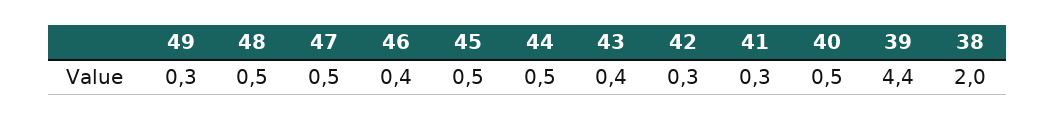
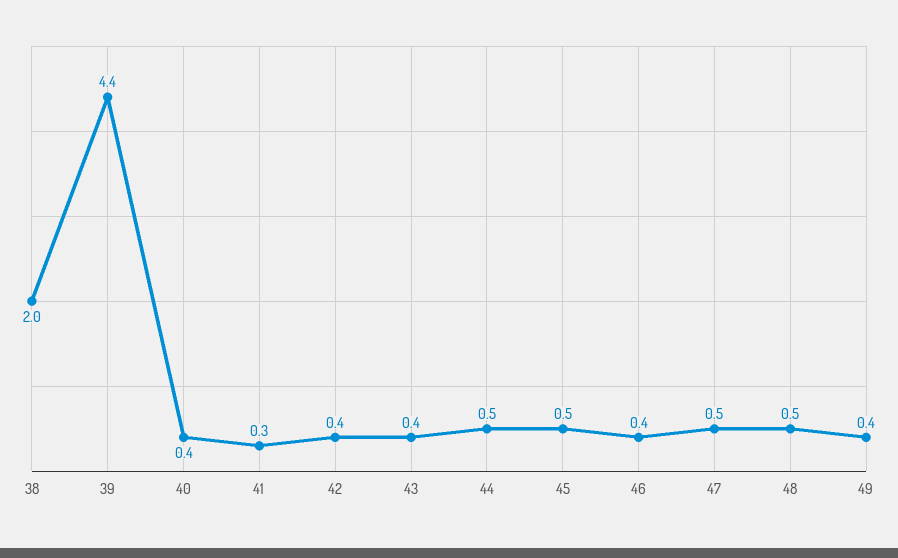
  {
-   "49": 0.3,
+   "49": 0.4,
    "48": 0.5,
    "47": 0.5,
    "46": 0.4,
    "45": 0.5,
    "44": 0.5,
    "43": 0.4,
-   "42": 0.3,
+   "42": 0.4,
    "41": 0.3,
-   "40": 0.5,
+   "40": 0.4,
    "39": 4.4,
    "38": 2
  }

